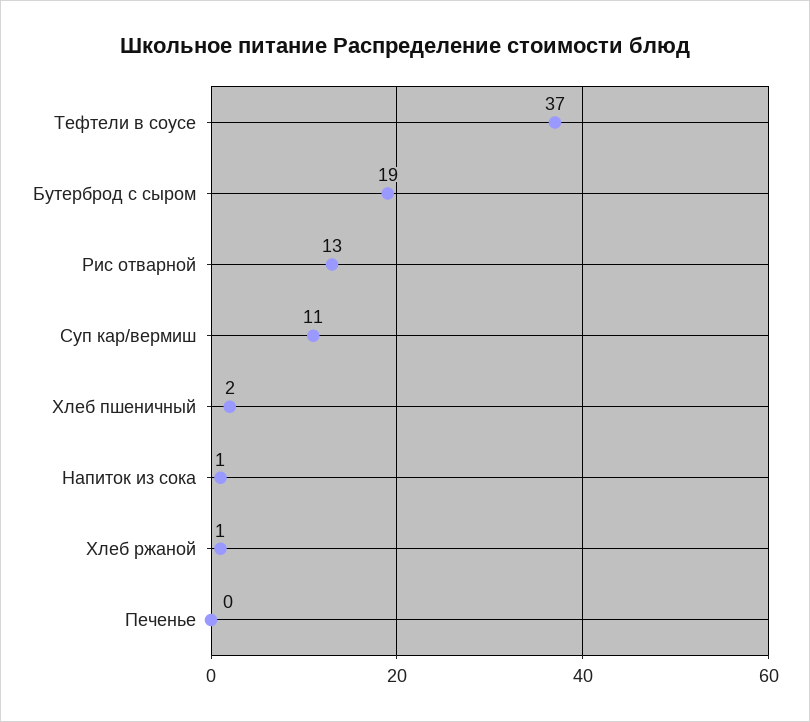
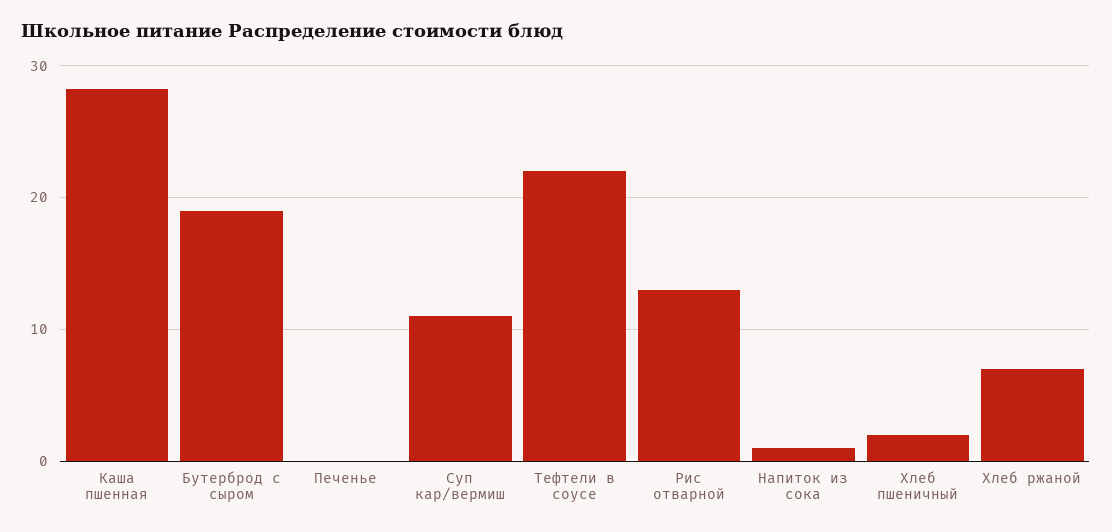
  {
-   "Тефтели в соусе": 37,
+   "Тефтели в соусе": 22,
    "Бутерброд с сыром": 19,
    "Рис отварной": 13,
    "Суп кар/вермиш": 11,
    "Хлеб пшеничный": 2,
    "Напиток из сока": 1,
-   "Хлеб ржаной": 1,
+   "Хлеб ржаной": 7,
-   "Печенье": 0
+   "Печенье": 0,
+   "Каша пшенная": 28
  }

